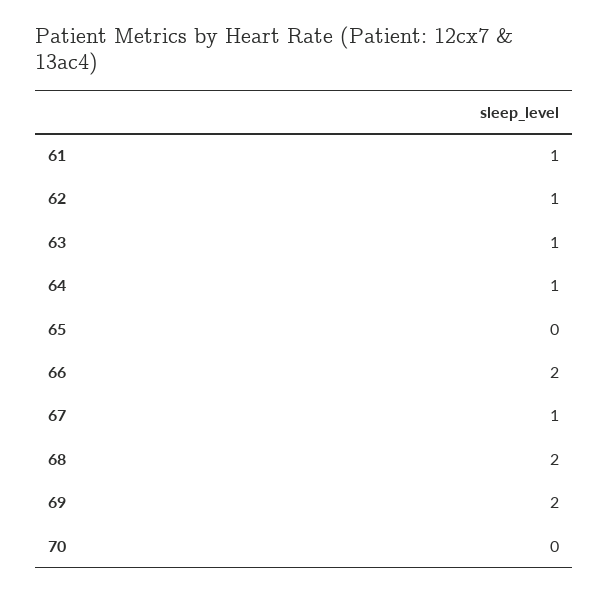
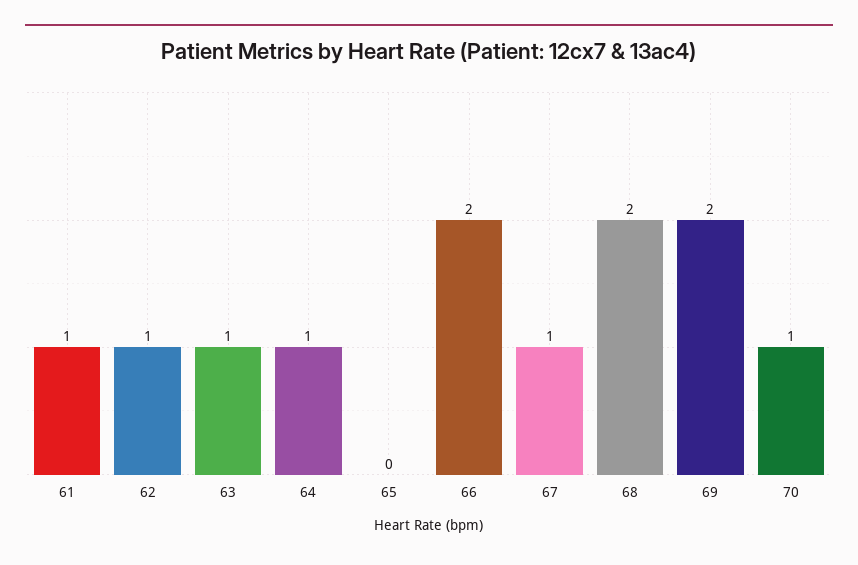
  {
    "61": 1,
    "62": 1,
    "63": 1,
    "64": 1,
    "65": 0,
    "66": 2,
    "67": 1,
    "68": 2,
    "69": 2,
-   "70": 0
+   "70": 1
  }

